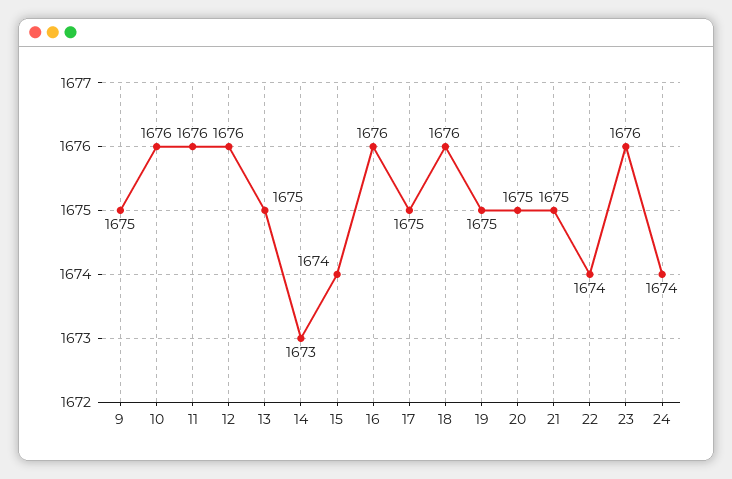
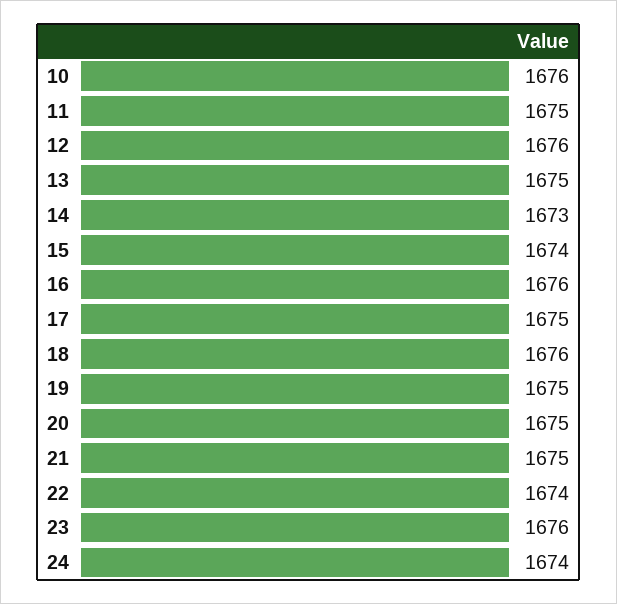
  {
-   "9": 1675,
    "10": 1676,
-   "11": 1676,
+   "11": 1675,
    "12": 1676,
    "13": 1675,
    "14": 1673,
    "15": 1674,
    "16": 1676,
    "17": 1675,
    "18": 1676,
    "19": 1675,
    "20": 1675,
    "21": 1675,
    "22": 1674,
    "23": 1676,
    "24": 1674
  }

